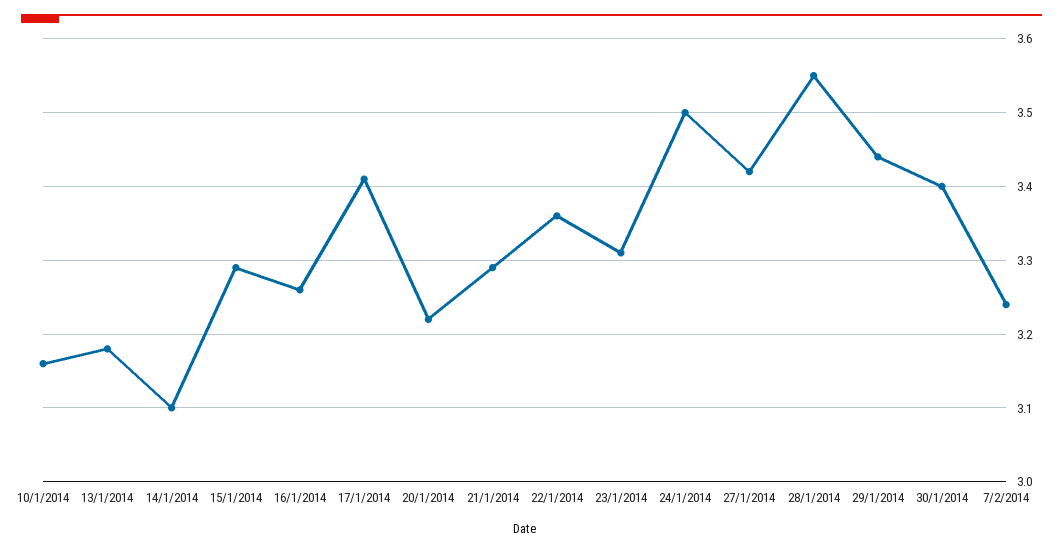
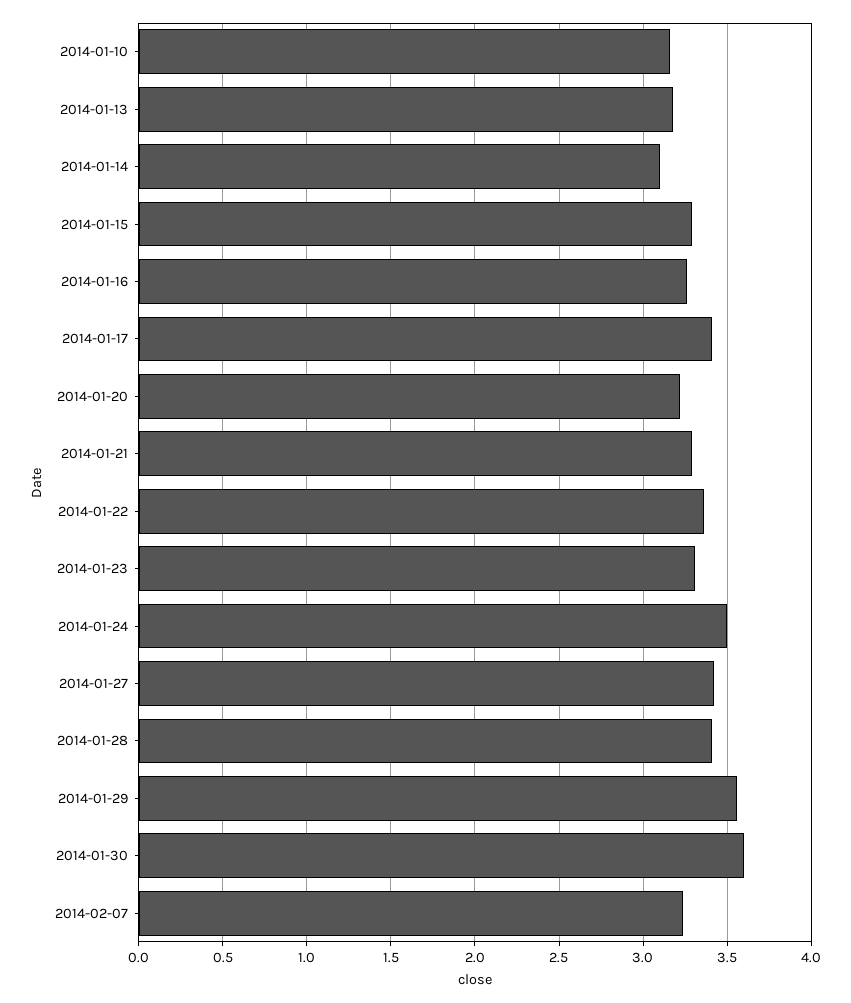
  {
    "10/1/2014": 3.16,
    "13/1/2014": 3.18,
    "14/1/2014": 3.1,
    "15/1/2014": 3.29,
    "16/1/2014": 3.26,
    "17/1/2014": 3.41,
    "20/1/2014": 3.22,
    "21/1/2014": 3.29,
    "22/1/2014": 3.36,
    "23/1/2014": 3.31,
    "24/1/2014": 3.5,
    "27/1/2014": 3.42,
-   "28/1/2014": 3.55,
+   "28/1/2014": 3.4,
-   "29/1/2014": 3.44,
+   "29/1/2014": 3.55,
-   "30/1/2014": 3.4,
+   "30/1/2014": 3.6,
    "7/2/2014": 3.24
  }

